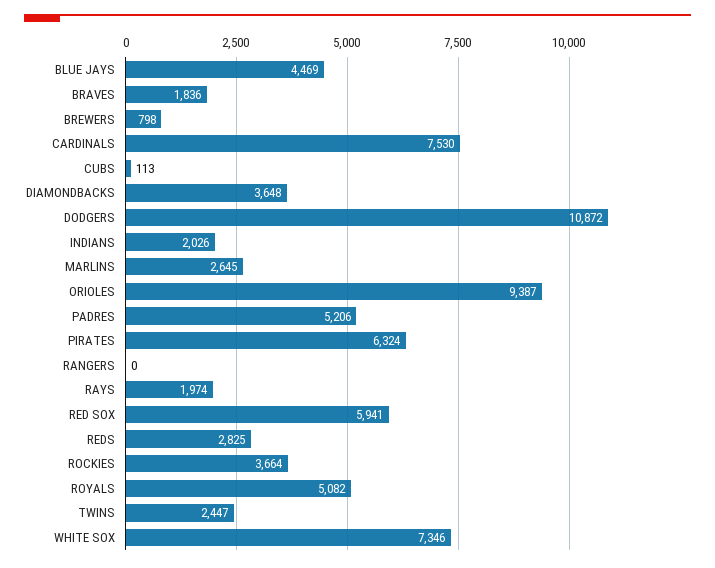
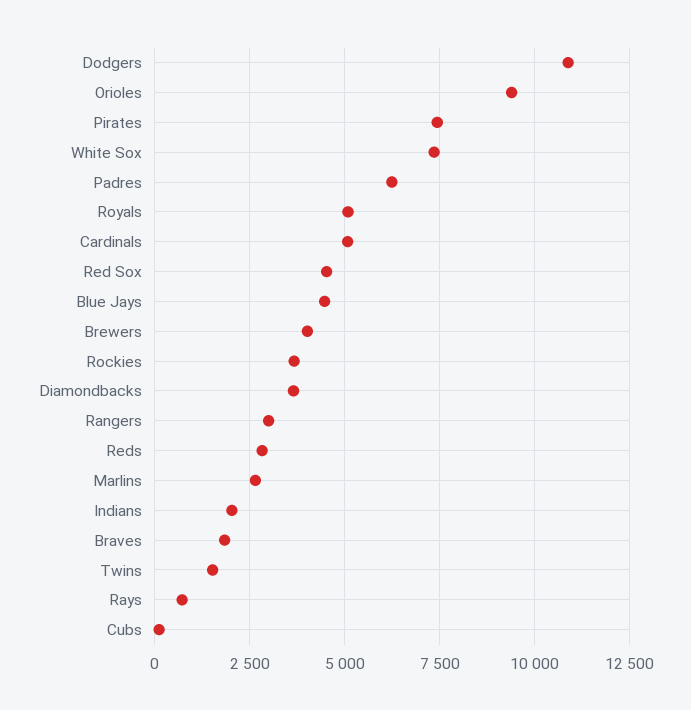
  {
    "BLUE JAYS": 4469,
    "BRAVES": 1836,
-   "BREWERS": 798,
+   "BREWERS": 4000,
-   "CARDINALS": 7530,
+   "CARDINALS": 5000,
    "CUBS": 113,
    "DIAMONDBACKS": 3648,
    "DODGERS": 10872,
    "INDIANS": 2026,
    "MARLINS": 2645,
    "ORIOLES": 9387,
-   "PADRES": 5206,
+   "PADRES": 6250,
-   "PIRATES": 6324,
+   "PIRATES": 7500,
-   "RANGERS": 0,
+   "RANGERS": 3000,
-   "RAYS": 1974,
+   "RAYS": 750,
-   "RED SOX": 5941,
+   "RED SOX": 4500,
    "REDS": 2825,
    "ROCKIES": 3664,
    "ROYALS": 5082,
-   "TWINS": 2447,
+   "TWINS": 1500,
    "WHITE SOX": 7346
  }

